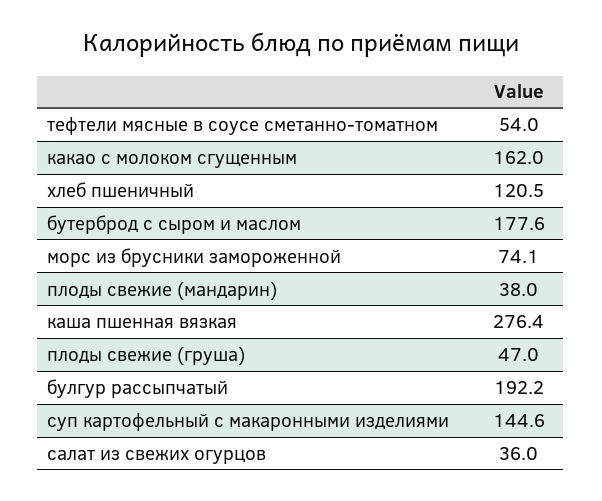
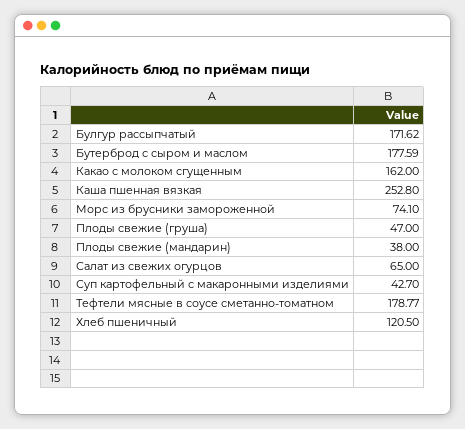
  {
-   "тефтели мясные в соусе сметанно-томатном": 54,
+   "тефтели мясные в соусе сметанно-томатном": 178.77,
    "какао с молоком сгущенным": 162,
    "хлеб пшеничный": 120.5,
    "бутерброд с сыром и маслом": 177.59,
    "морс из брусники замороженной": 74.1,
    "плоды свежие (мандарин)": 38,
-   "каша пшенная вязкая": 276.4,
+   "каша пшенная вязкая": 252.8,
    "плоды свежие (груша)": 47,
-   "булгур рассыпчатый": 192.2,
+   "булгур рассыпчатый": 171.62,
-   "суп картофельный с макаронными изделиями": 144.6,
+   "суп картофельный с макаронными изделиями": 42.7,
-   "салат из свежих огурцов": 36
+   "салат из свежих огурцов": 65
  }

